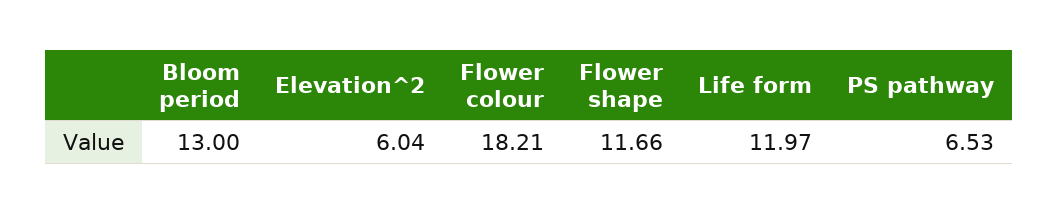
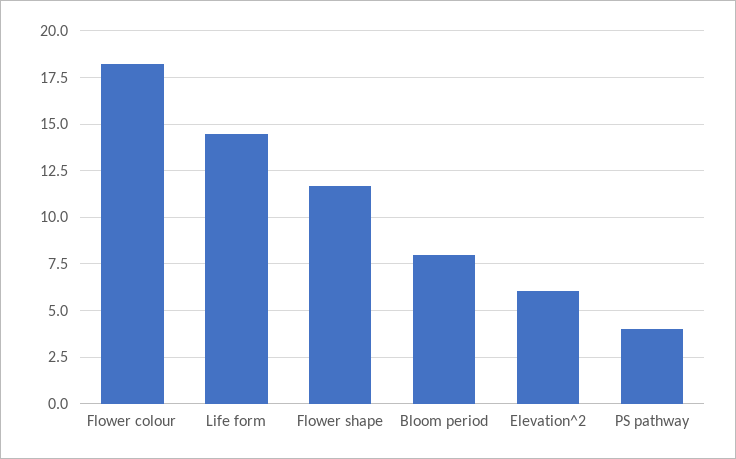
  {
-   "Bloom period": 13,
+   "Bloom period": 8,
    "Elevation^2": 6.04,
    "Flower colour": 18.21,
    "Flower shape": 11.66,
-   "Life form": 11.97,
+   "Life form": 14.5,
-   "PS pathway": 6.53
+   "PS pathway": 4
  }

